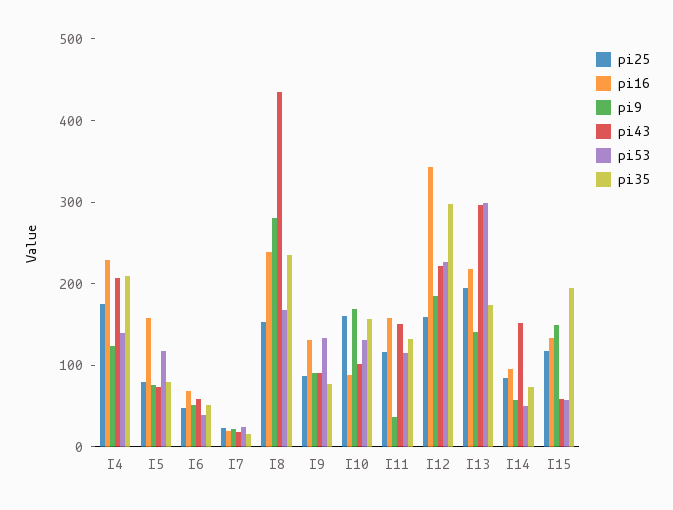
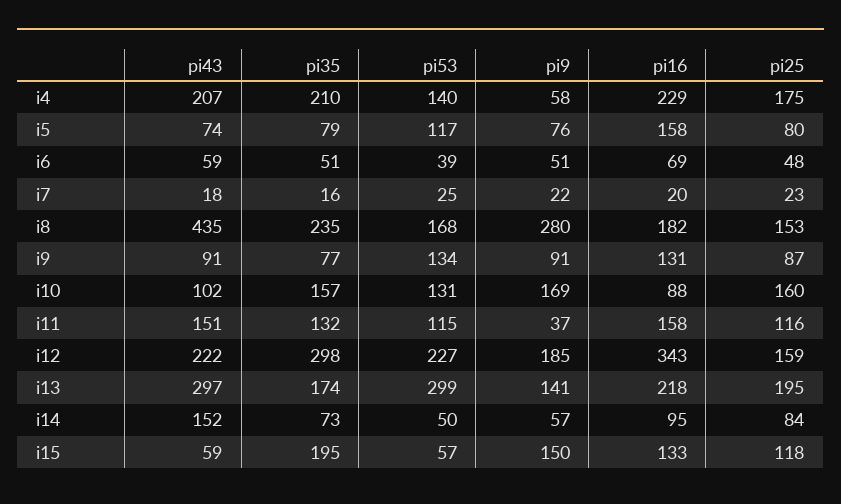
  {
    "pi25": {
      "I4": 175,
      "I5": 80,
      "I6": 48,
      "I7": 23,
      "I8": 153,
      "I9": 87,
      "I10": 160,
      "I11": 116,
      "I12": 159,
      "I13": 195,
      "I14": 84,
      "I15": 118
    },
    "pi16": {
      "I4": 229,
      "I5": 158,
      "I6": 69,
      "I7": 20,
-     "I8": 240,
+     "I8": 182,
      "I9": 131,
      "I10": 88,
      "I11": 158,
      "I12": 343,
      "I13": 218,
      "I14": 95,
      "I15": 133
    },
    "pi9": {
-     "I4": 120,
+     "I4": 58,
      "I5": 76,
      "I6": 51,
      "I7": 22,
      "I8": 280,
      "I9": 91,
      "I10": 169,
      "I11": 37,
      "I12": 185,
      "I13": 141,
      "I14": 57,
      "I15": 150
    },
    "pi43": {
      "I4": 207,
      "I5": 74,
      "I6": 59,
      "I7": 18,
      "I8": 435,
      "I9": 91,
      "I10": 102,
      "I11": 151,
      "I12": 222,
      "I13": 297,
      "I14": 152,
      "I15": 59
    },
    "pi53": {
      "I4": 140,
      "I5": 117,
      "I6": 39,
      "I7": 25,
      "I8": 168,
      "I9": 134,
      "I10": 131,
      "I11": 115,
      "I12": 227,
      "I13": 299,
      "I14": 50,
      "I15": 57
    },
    "pi35": {
      "I4": 210,
      "I5": 79,
      "I6": 51,
      "I7": 16,
      "I8": 235,
      "I9": 77,
      "I10": 157,
      "I11": 132,
      "I12": 298,
      "I13": 174,
      "I14": 73,
      "I15": 195
    }
  }

